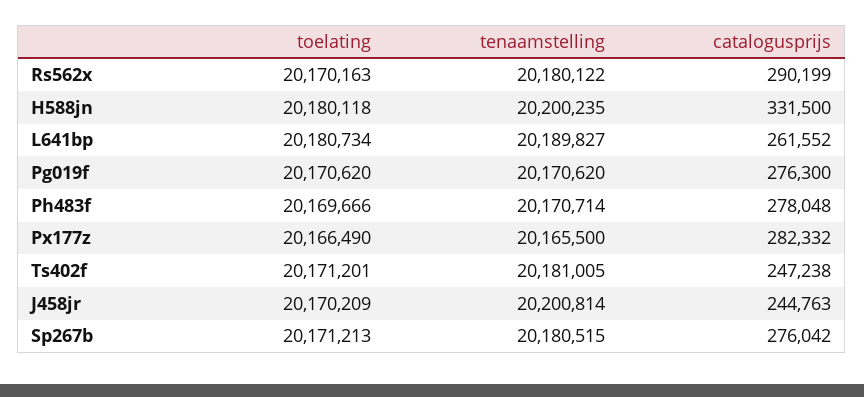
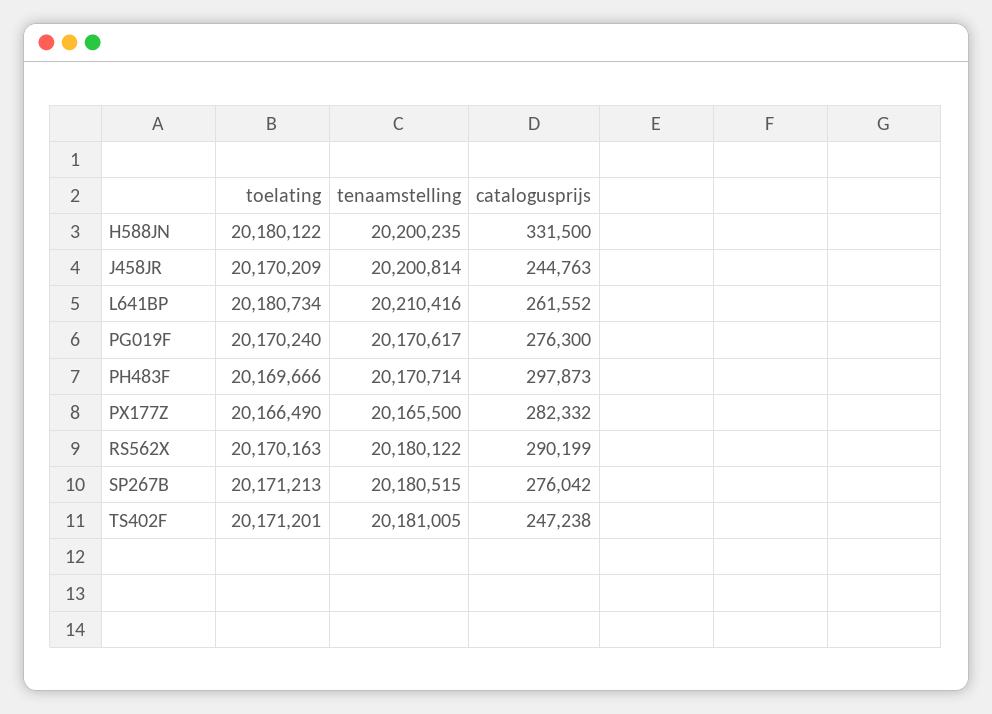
  {
    "toelating": {
      "Rs562x": 20170163,
-     "H588jn": 20180118,
+     "H588jn": 20180122,
      "L641bp": 20180734,
-     "Pg019f": 20170620,
+     "Pg019f": 20170240,
      "Ph483f": 20169666,
      "Px177z": 20166490,
      "Ts402f": 20171201,
      "J458jr": 20170209,
      "Sp267b": 20171213
    },
    "tenaamstelling": {
      "Rs562x": 20180122,
      "H588jn": 20200235,
-     "L641bp": 20189827,
+     "L641bp": 20210416,
-     "Pg019f": 20170620,
+     "Pg019f": 20170617,
      "Ph483f": 20170714,
      "Px177z": 20165500,
      "Ts402f": 20181005,
      "J458jr": 20200814,
      "Sp267b": 20180515
    },
    "catalogusprijs": {
      "Rs562x": 290199,
      "H588jn": 331500,
      "L641bp": 261552,
      "Pg019f": 276300,
-     "Ph483f": 278048,
+     "Ph483f": 297873,
      "Px177z": 282332,
      "Ts402f": 247238,
      "J458jr": 244763,
      "Sp267b": 276042
    }
  }

